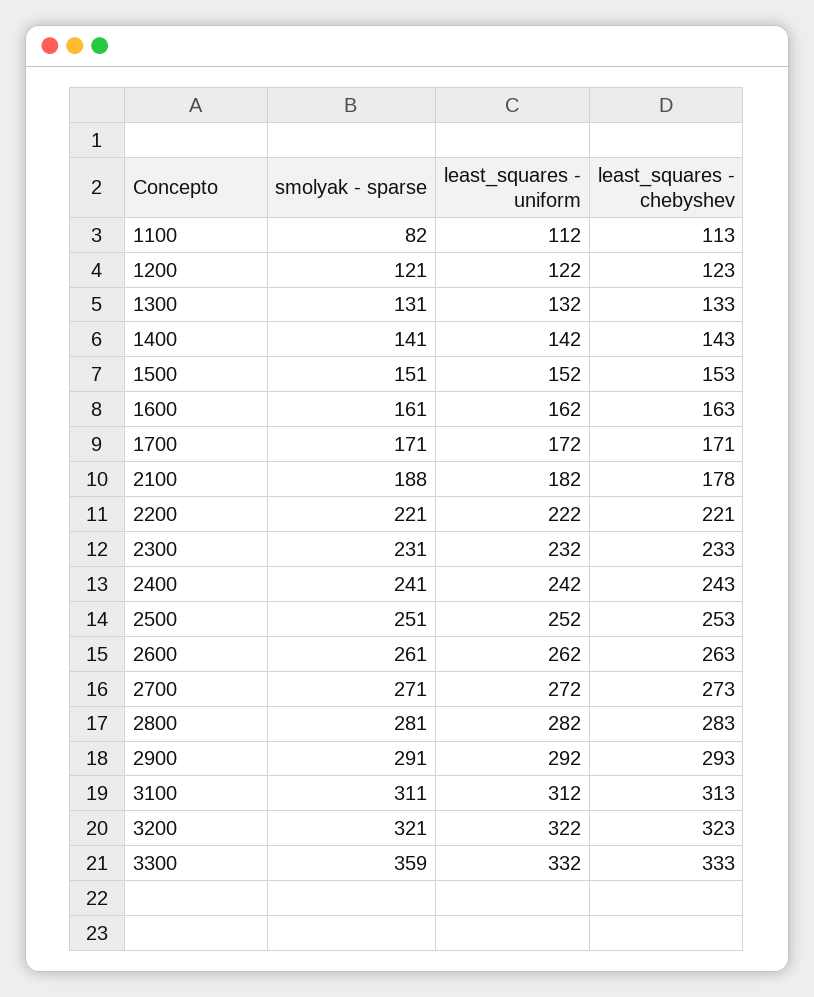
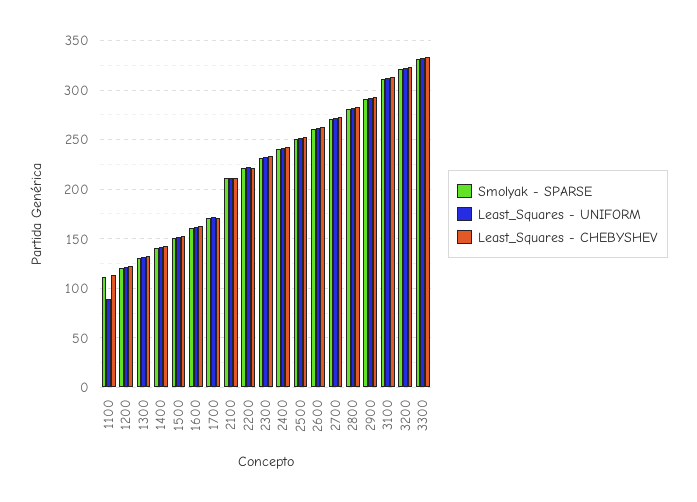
  {
    "smolyak - sparse": {
-     "1100": 82,
+     "1100": 110,
      "1200": 121,
      "1300": 131,
      "1400": 141,
      "1500": 151,
      "1600": 161,
      "1700": 171,
-     "2100": 188,
+     "2100": 210,
      "2200": 221,
      "2300": 231,
      "2400": 241,
      "2500": 251,
      "2600": 261,
      "2700": 271,
      "2800": 281,
      "2900": 291,
      "3100": 311,
      "3200": 321,
-     "3300": 359
+     "3300": 330
    },
    "least_squares - uniform": {
-     "1100": 112,
+     "1100": 90,
      "1200": 122,
      "1300": 132,
      "1400": 142,
      "1500": 152,
      "1600": 162,
      "1700": 172,
-     "2100": 182,
+     "2100": 210,
      "2200": 222,
      "2300": 232,
      "2400": 242,
      "2500": 252,
      "2600": 262,
      "2700": 272,
      "2800": 282,
      "2900": 292,
      "3100": 312,
      "3200": 322,
      "3300": 332
    },
    "least_squares - chebyshev": {
      "1100": 113,
      "1200": 123,
      "1300": 133,
      "1400": 143,
      "1500": 153,
      "1600": 163,
      "1700": 171,
-     "2100": 178,
+     "2100": 210,
      "2200": 221,
      "2300": 233,
      "2400": 243,
      "2500": 253,
      "2600": 263,
      "2700": 273,
      "2800": 283,
      "2900": 293,
      "3100": 313,
      "3200": 323,
      "3300": 333
    }
  }

